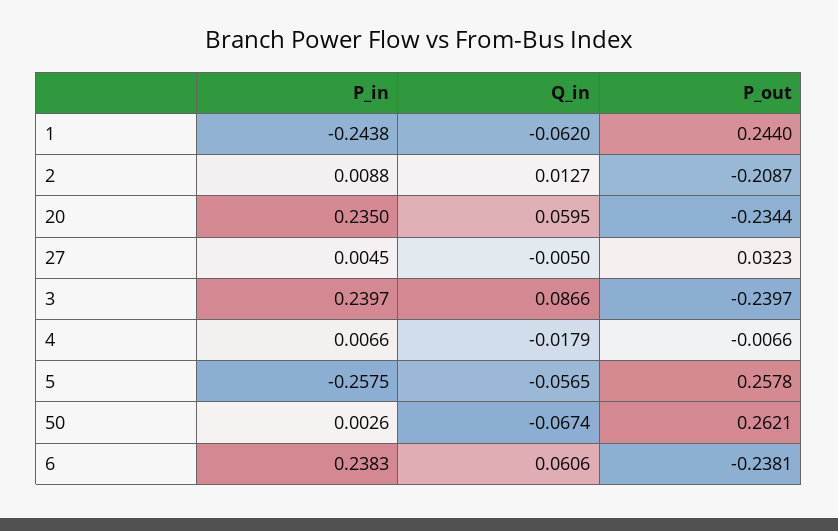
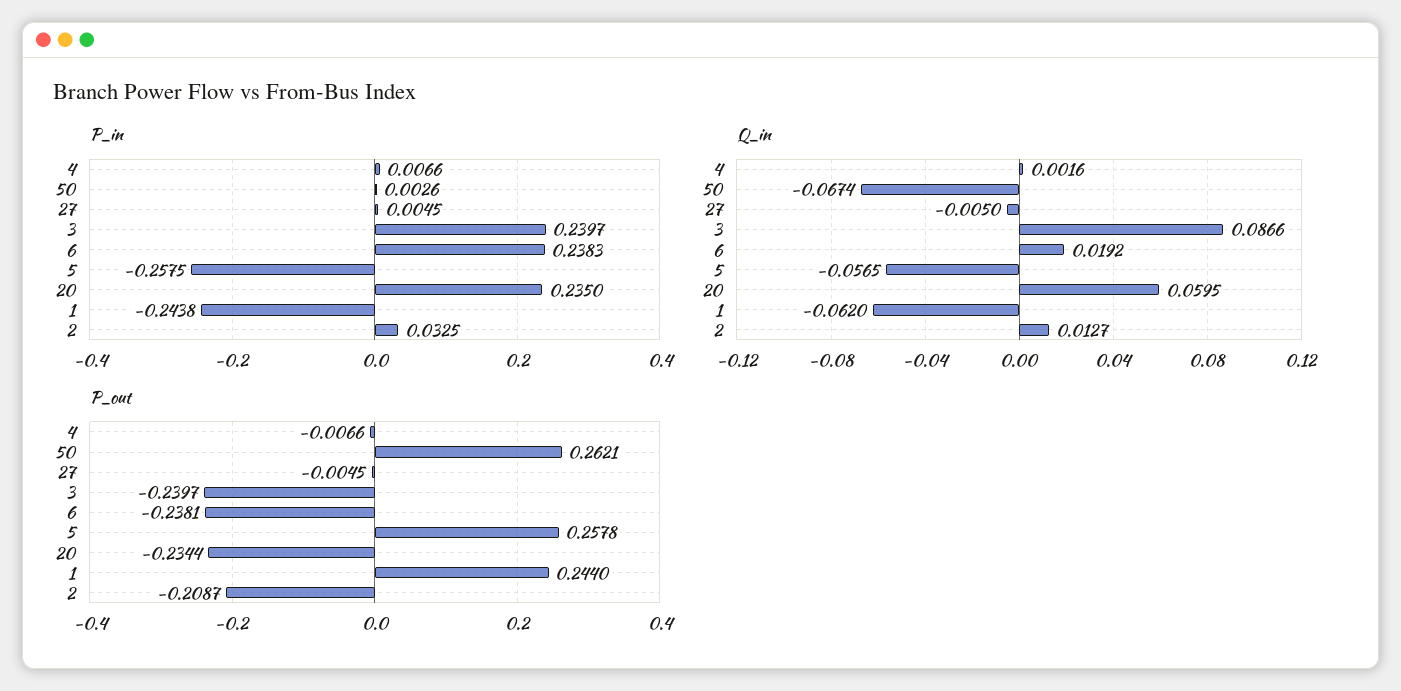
  {
    "P_in": {
      "1": -0.2438,
-     "2": 0.0088,
+     "2": 0.0325,
      "20": 0.235,
      "27": 0.0045,
      "3": 0.2397,
      "4": 0.0066,
      "5": -0.2575,
      "50": 0.0026,
      "6": 0.2383
    },
    "Q_in": {
      "1": -0.062,
      "2": 0.0127,
      "20": 0.0595,
      "27": -0.005,
      "3": 0.0866,
-     "4": -0.0179,
+     "4": 0.0016,
      "5": -0.0565,
      "50": -0.0674,
-     "6": 0.0606
+     "6": 0.0192
    },
    "P_out": {
      "1": 0.244,
      "2": -0.2087,
      "20": -0.2344,
-     "27": 0.0323,
+     "27": -0.0045,
      "3": -0.2397,
      "4": -0.0066,
      "5": 0.2578,
      "50": 0.2621,
      "6": -0.2381
    }
  }

